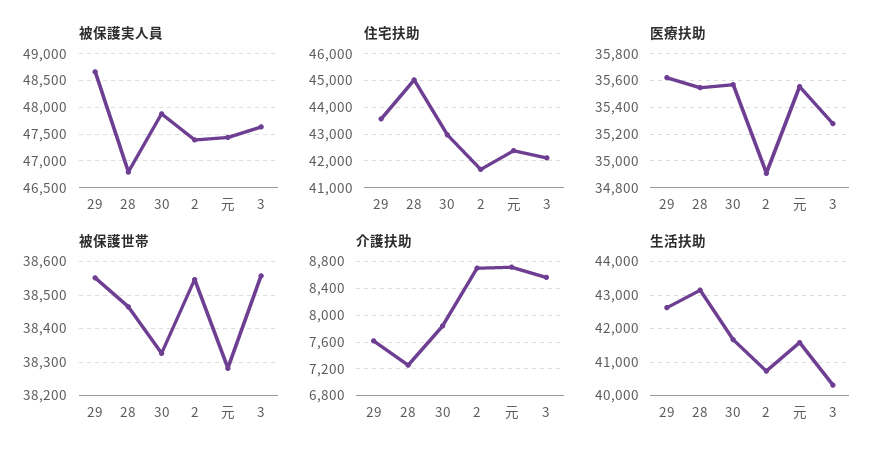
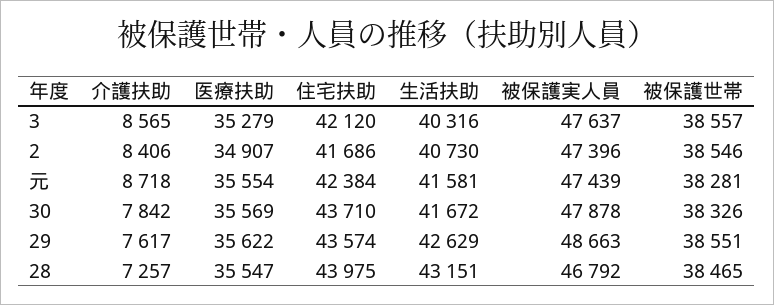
  {
    "被保護実人員": {
      "29": 48663,
      "28": 46792,
      "30": 47878,
      "2": 47396,
      "元": 47439,
      "3": 47637
    },
    "住宅扶助": {
      "29": 43574,
-     "28": 45000,
+     "28": 43975,
-     "30": 43000,
+     "30": 43710,
      "2": 41686,
      "元": 42384,
      "3": 42120
    },
    "医療扶助": {
      "29": 35622,
      "28": 35547,
      "30": 35569,
      "2": 34907,
      "元": 35554,
      "3": 35279
    },
    "被保護世帯": {
      "29": 38551,
      "28": 38465,
      "30": 38326,
      "2": 38546,
      "元": 38281,
      "3": 38557
    },
    "介護扶助": {
      "29": 7617,
      "28": 7257,
      "30": 7842,
-     "2": 8700,
+     "2": 8406,
      "元": 8718,
      "3": 8565
    },
    "生活扶助": {
      "29": 42629,
      "28": 43151,
      "30": 41672,
      "2": 40730,
      "元": 41581,
      "3": 40316
    }
  }

